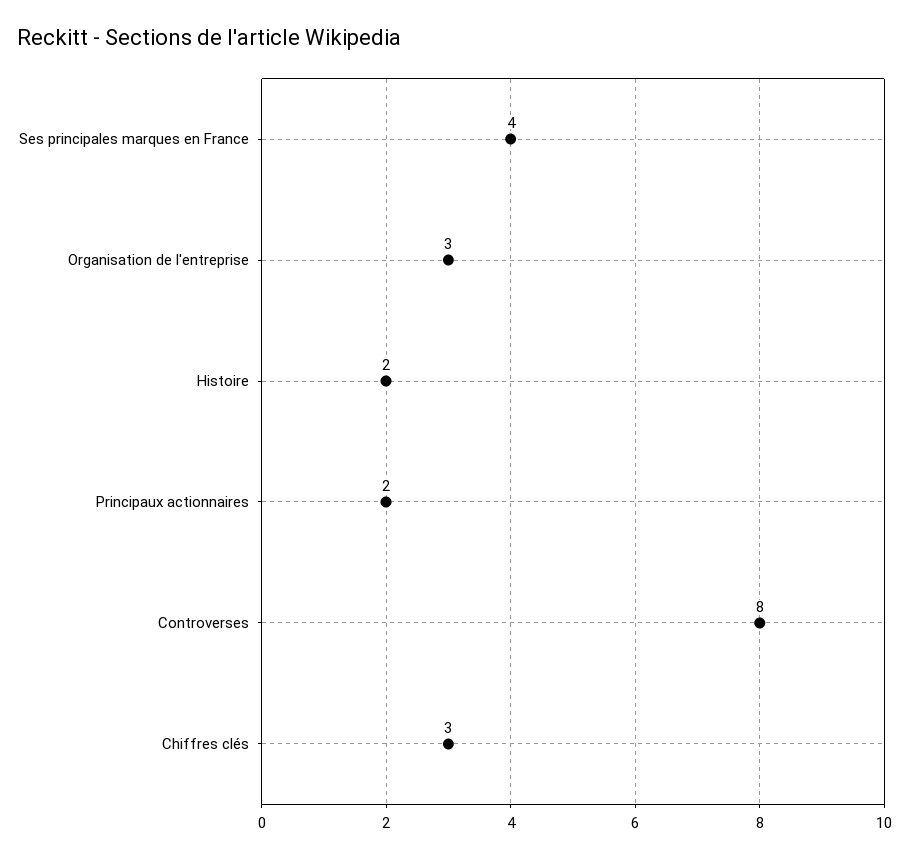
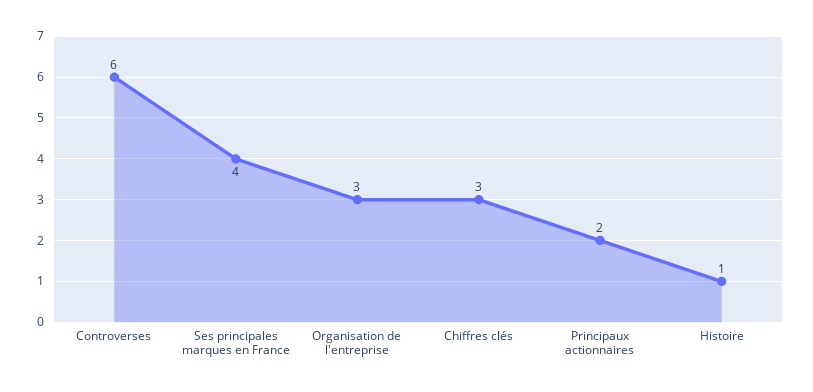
  {
    "Ses principales marques en France": 4,
    "Organisation de l'entreprise": 3,
-   "Histoire": 2,
+   "Histoire": 1,
    "Principaux actionnaires": 2,
-   "Controverses": 8,
+   "Controverses": 6,
    "Chiffres clés": 3
  }

